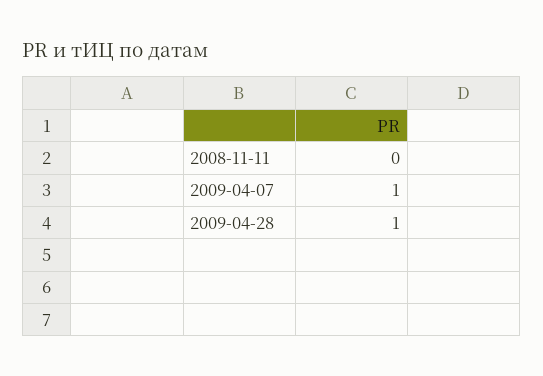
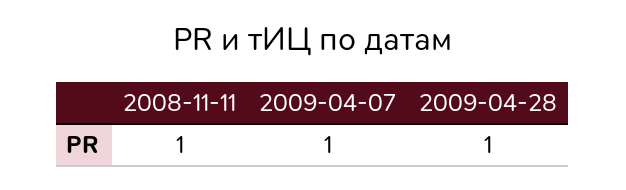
  {
-   "2008-11-11": 0,
+   "2008-11-11": 1,
    "2009-04-07": 1,
    "2009-04-28": 1
  }

